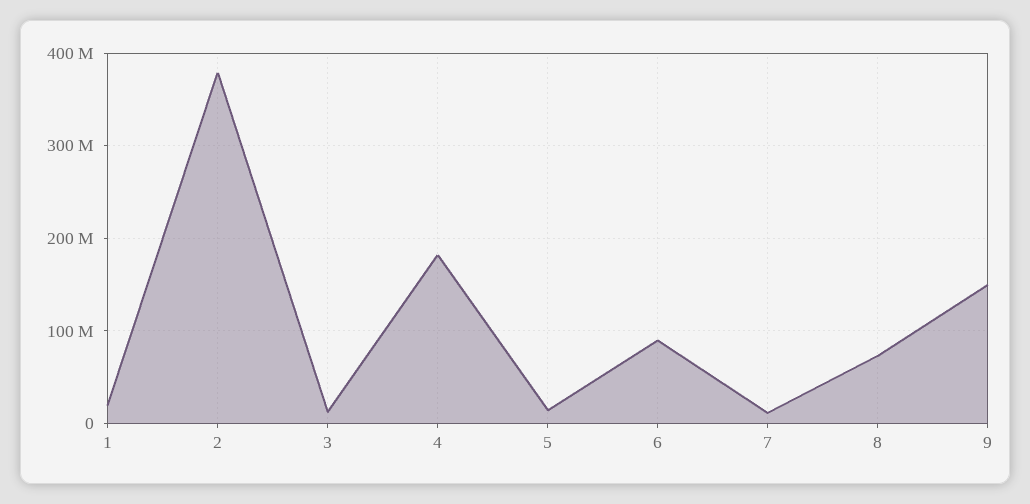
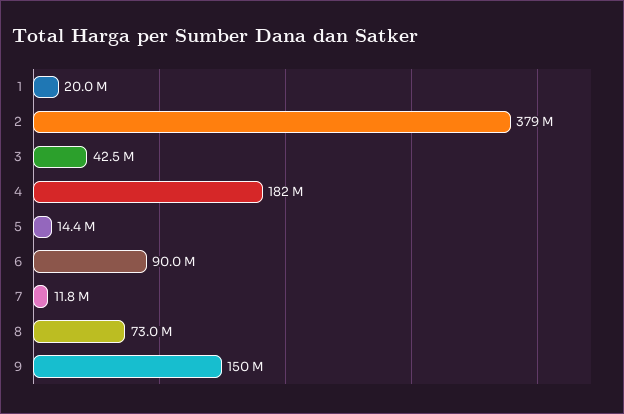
  {
    "1": 20000000,
    "2": 379000000,
-   "3": 10000000,
+   "3": 42500000,
    "4": 182000000,
    "5": 14400000,
    "6": 90000000,
    "7": 11800000,
    "8": 73000000,
    "9": 150000000
  }

